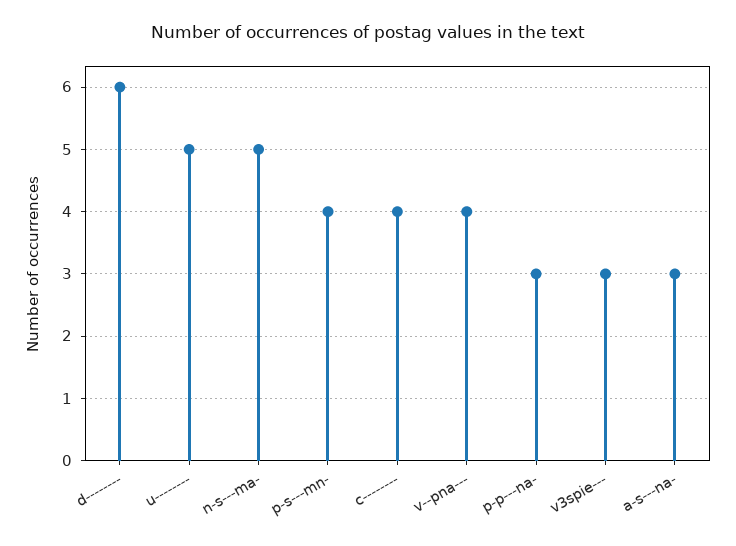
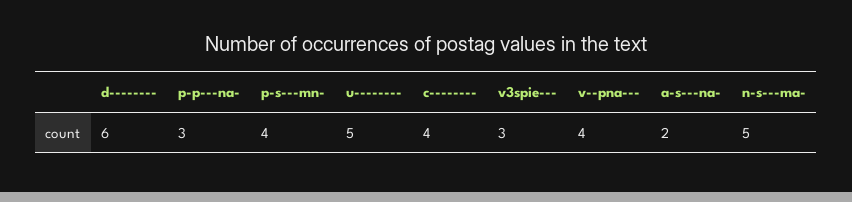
  {
    "d--------": 6,
    "u--------": 5,
    "n-s---ma-": 5,
    "p-s---mn-": 4,
    "c--------": 4,
    "v--pna---": 4,
    "p-p---na-": 3,
    "v3spie---": 3,
-   "a-s---na-": 3
+   "a-s---na-": 2
  }

